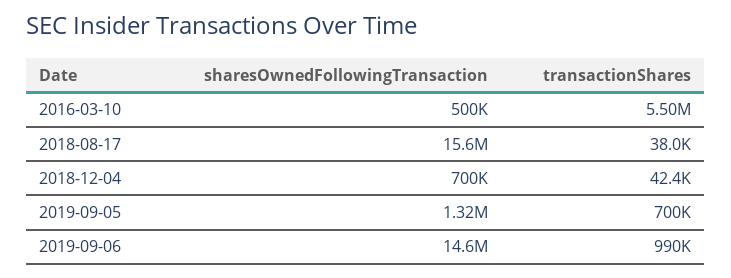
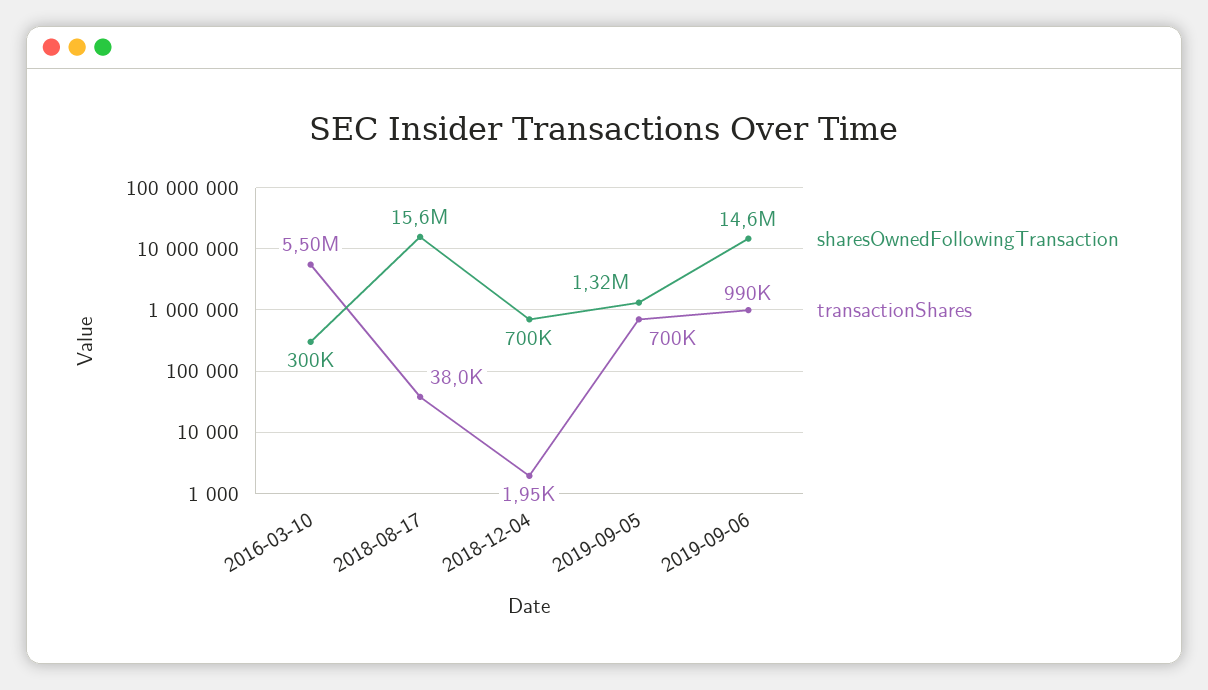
  {
    "sharesOwnedFollowingTransaction": {
-     "2016-03-10": 500000,
+     "2016-03-10": 300000,
      "2018-08-17": 15600000,
      "2018-12-04": 700000,
      "2019-09-05": 1320000,
      "2019-09-06": 14600000
    },
    "transactionShares": {
      "2016-03-10": 5500000,
      "2018-08-17": 38000,
-     "2018-12-04": 42400,
+     "2018-12-04": 1950,
      "2019-09-05": 700000,
      "2019-09-06": 990000
    }
  }

